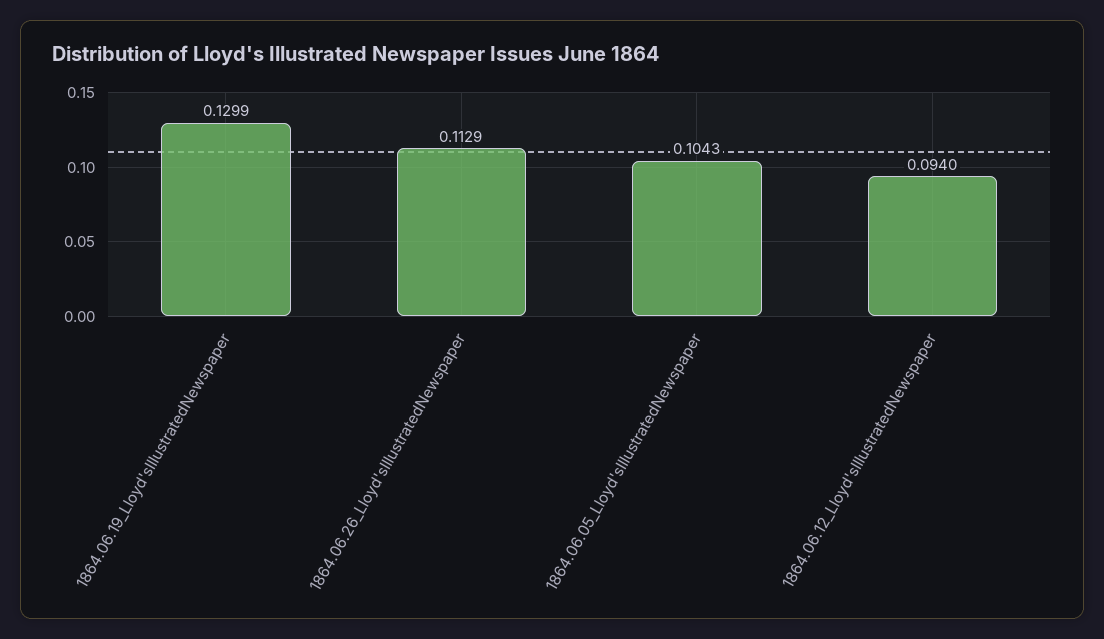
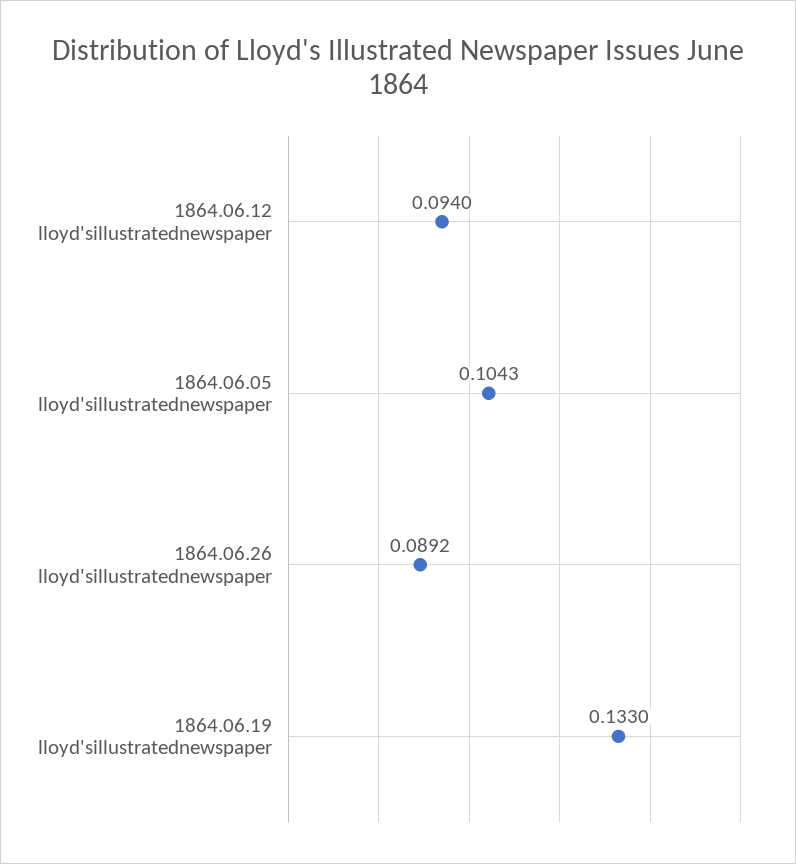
  {
-   "1864.06.19_Lloyd'sIllustratedNewspaper": 0.1299,
+   "1864.06.19_Lloyd'sIllustratedNewspaper": 0.133,
-   "1864.06.26_Lloyd'sIllustratedNewspaper": 0.1129,
+   "1864.06.26_Lloyd'sIllustratedNewspaper": 0.0892,
    "1864.06.05_Lloyd'sIllustratedNewspaper": 0.1043,
    "1864.06.12_Lloyd'sIllustratedNewspaper": 0.094
  }

